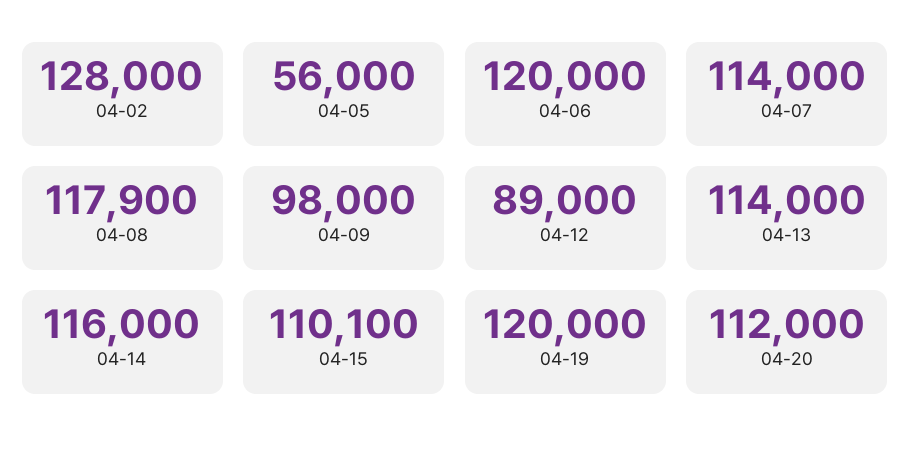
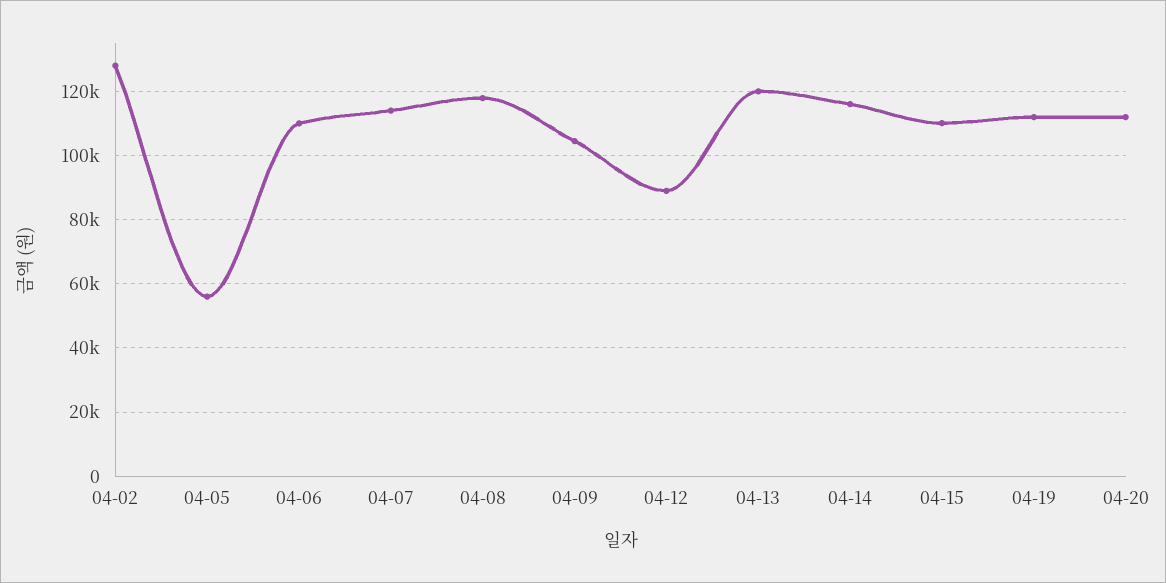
  {
    "04-02": 128000,
    "04-05": 56000,
-   "04-06": 120000,
+   "04-06": 110000,
    "04-07": 114000,
    "04-08": 117900,
-   "04-09": 98000,
+   "04-09": 104000,
    "04-12": 89000,
-   "04-13": 114000,
+   "04-13": 120000,
    "04-14": 116000,
    "04-15": 110100,
-   "04-19": 120000,
+   "04-19": 112000,
    "04-20": 112000
  }

